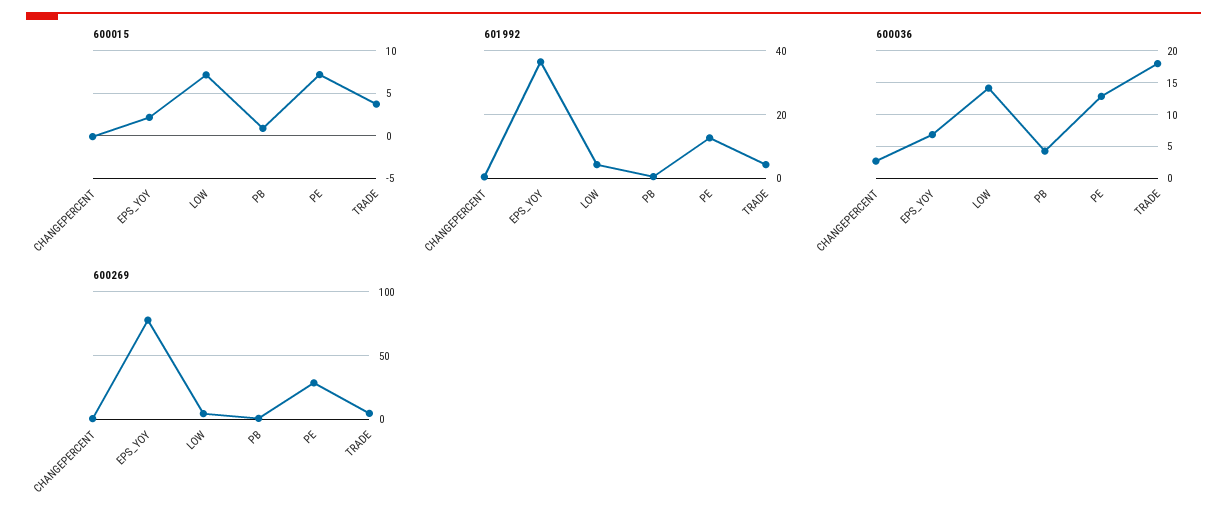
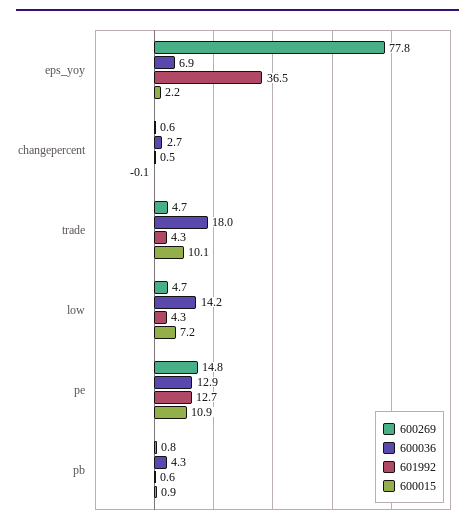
  {
    "600015": {
      "CHANGEPERCENT": -0.1,
      "EPS_YOY": 2.2,
      "LOW": 7.2,
      "PB": 0.9,
-     "PE": 7,
+     "PE": 10.9,
-     "TRADE": 4
+     "TRADE": 10.1
    },
    "601992": {
      "CHANGEPERCENT": 0.5,
      "EPS_YOY": 36.5,
      "LOW": 4.3,
      "PB": 0.6,
      "PE": 12.7,
      "TRADE": 4.3
    },
    "600036": {
      "CHANGEPERCENT": 2.7,
      "EPS_YOY": 6.9,
      "LOW": 14.2,
      "PB": 4.3,
      "PE": 12.9,
      "TRADE": 18
    },
    "600269": {
      "CHANGEPERCENT": 0.6,
      "EPS_YOY": 77.8,
      "LOW": 4.7,
      "PB": 0.8,
-     "PE": 30,
+     "PE": 14.8,
      "TRADE": 4.7
    }
  }

